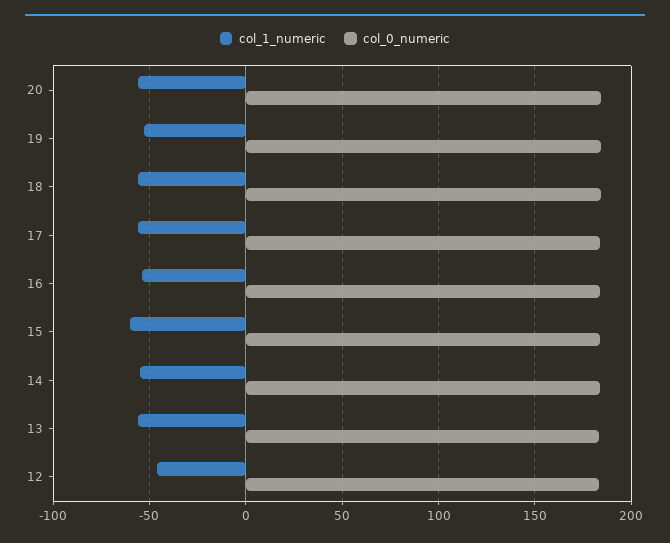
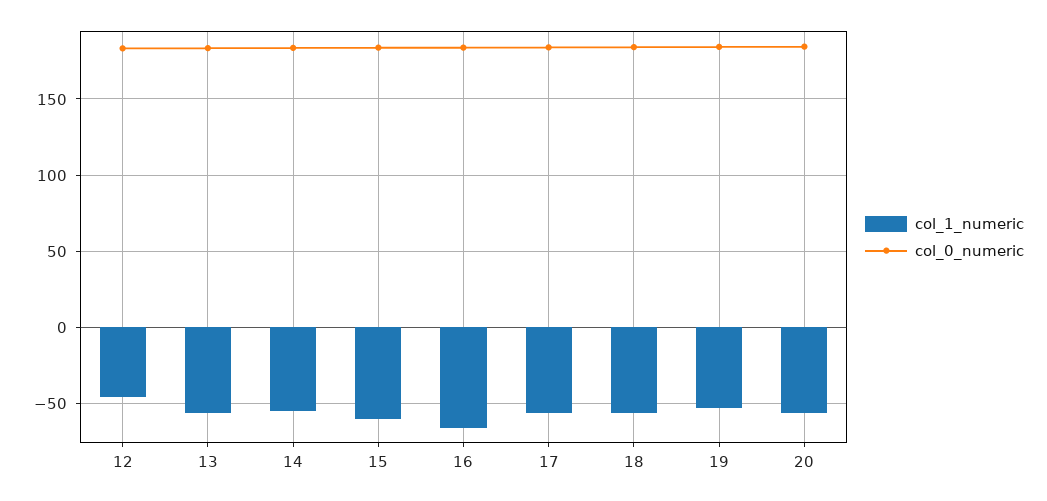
  {
    "col_1_numeric": {
      "20": -55,
      "19": -55,
      "18": -55,
      "17": -55,
-     "16": -55,
+     "16": -65,
      "15": -60,
      "14": -55,
      "13": -55,
      "12": -45
    },
    "col_0_numeric": {
      "20": 185,
      "19": 185,
      "18": 185,
      "17": 185,
      "16": 185,
      "15": 185,
      "14": 185,
      "13": 185,
      "12": 185
    }
  }

